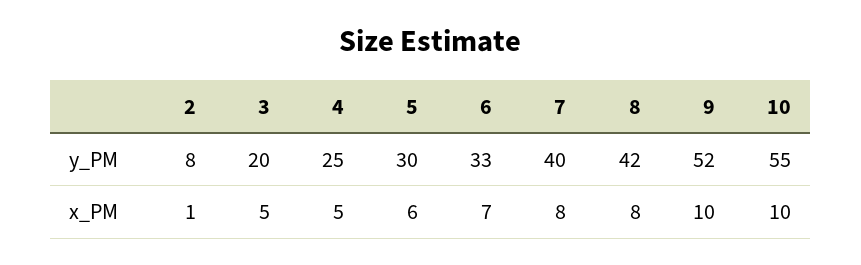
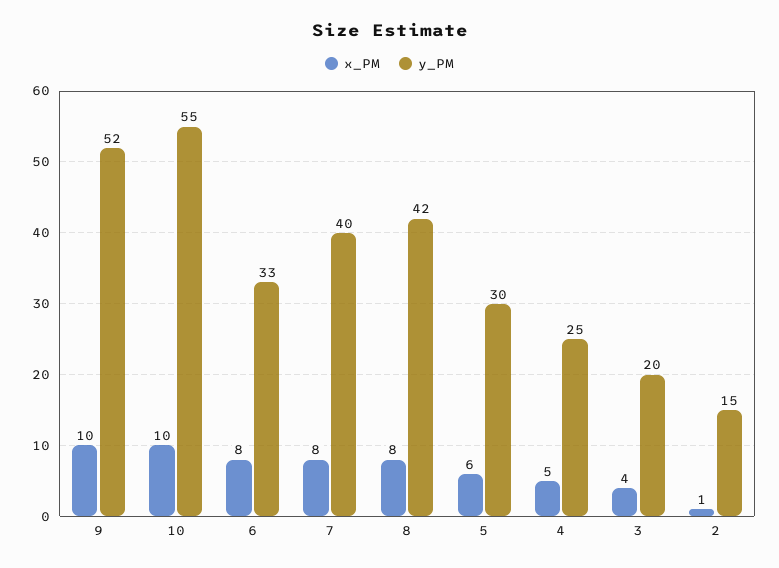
  {
    "y_PM": {
-     "2": 8,
+     "2": 15,
      "3": 20,
      "4": 25,
      "5": 30,
      "6": 33,
      "7": 40,
      "8": 42,
      "9": 52,
      "10": 55
    },
    "x_PM": {
      "2": 1,
-     "3": 5,
+     "3": 4,
      "4": 5,
      "5": 6,
-     "6": 7,
+     "6": 8,
      "7": 8,
      "8": 8,
      "9": 10,
      "10": 10
    }
  }

